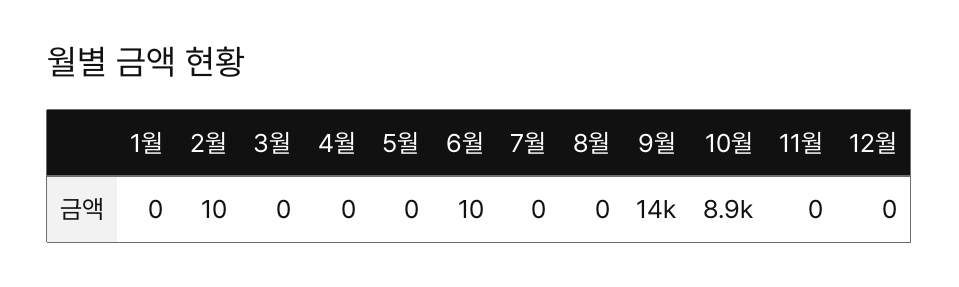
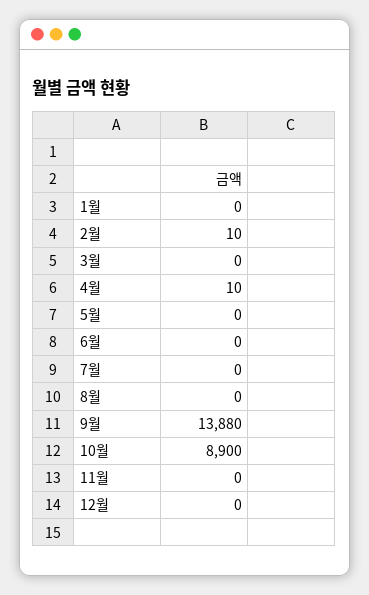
  {
    "1월": 0,
    "2월": 10,
    "3월": 0,
-   "4월": 0,
+   "4월": 10,
    "5월": 0,
-   "6월": 10,
+   "6월": 0,
    "7월": 0,
    "8월": 0,
    "9월": 13880,
    "10월": 8900,
    "11월": 0,
    "12월": 0
  }

